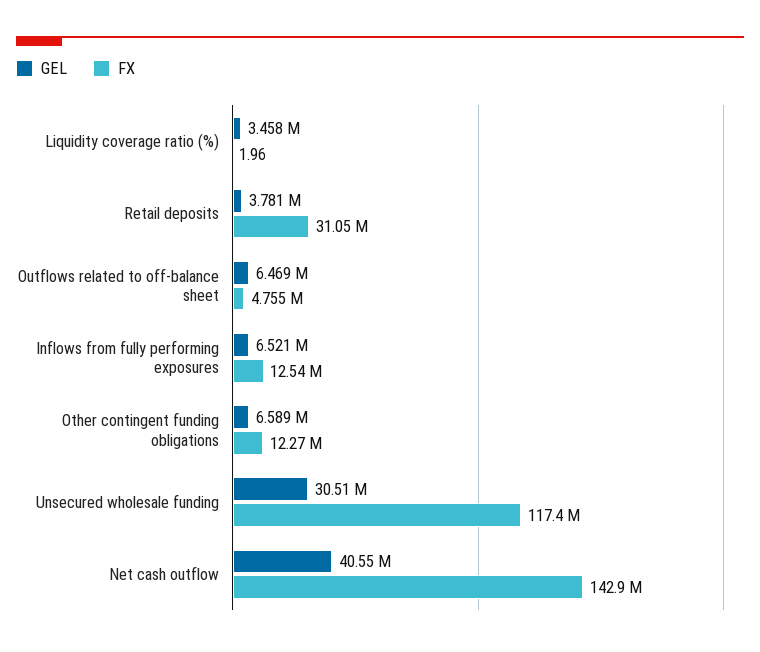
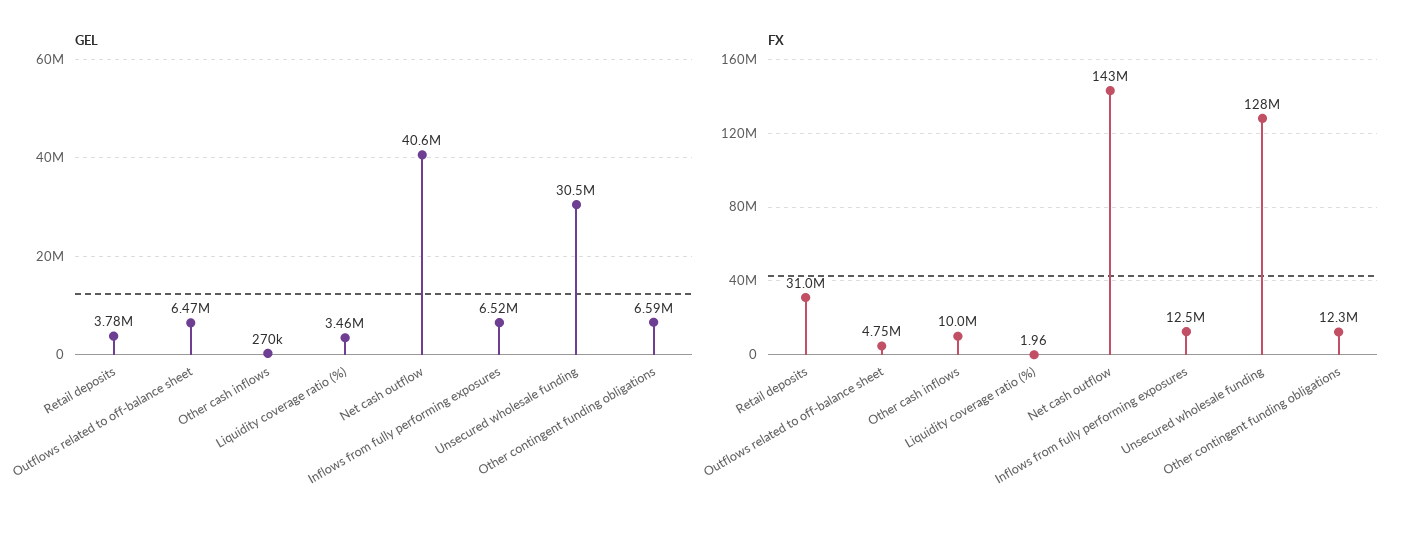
  {
    "GEL": {
      "Liquidity coverage ratio (%)": 3458000,
      "Retail deposits": 3781000,
      "Outflows related to off-balance sheet": 6469000,
      "Inflows from fully performing exposures": 6521000,
      "Other contingent funding obligations": 6589000,
      "Unsecured wholesale funding": 30510000,
-     "Net cash outflow": 40550000
+     "Net cash outflow": 40550000,
+     "Other cash inflows": 270000
    },
    "FX": {
      "Liquidity coverage ratio (%)": 1.96,
      "Retail deposits": 31050000,
      "Outflows related to off-balance sheet": 4755000,
      "Inflows from fully performing exposures": 12540000,
      "Other contingent funding obligations": 12270000,
-     "Unsecured wholesale funding": 117400000,
+     "Unsecured wholesale funding": 128000000,
-     "Net cash outflow": 142900000
+     "Net cash outflow": 142900000,
+     "Other cash inflows": 10000000
    }
  }

